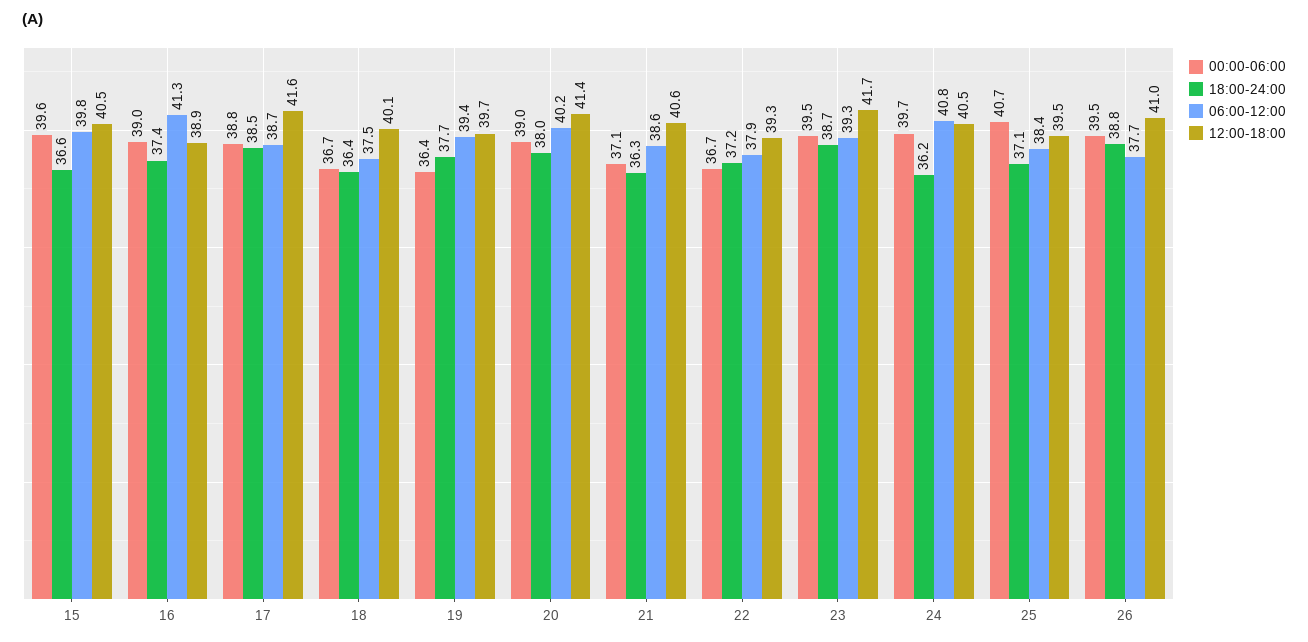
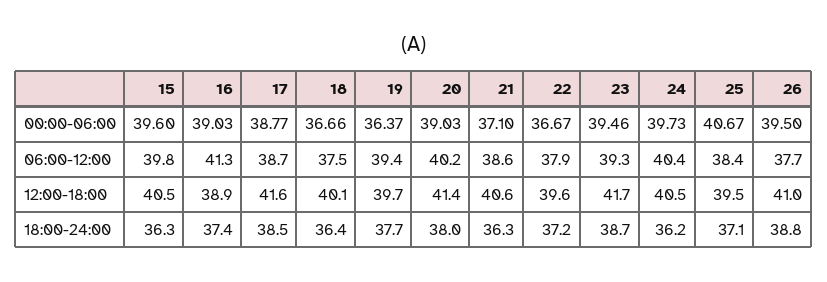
  {
    "00:00-06:00": {
      "15": 39.6,
      "16": 39.03,
      "17": 38.77,
      "18": 36.66,
      "19": 36.37,
      "20": 39.03,
      "21": 37.1,
      "22": 36.67,
      "23": 39.46,
      "24": 39.73,
      "25": 40.67,
      "26": 39.5
    },
    "18:00-24:00": {
-     "15": 36.6,
+     "15": 36.3,
      "16": 37.4,
      "17": 38.5,
      "18": 36.4,
      "19": 37.7,
      "20": 38,
      "21": 36.3,
      "22": 37.2,
      "23": 38.7,
      "24": 36.2,
      "25": 37.1,
      "26": 38.8
    },
    "06:00-12:00": {
      "15": 39.8,
      "16": 41.3,
      "17": 38.7,
      "18": 37.5,
      "19": 39.4,
      "20": 40.2,
      "21": 38.6,
      "22": 37.9,
      "23": 39.3,
-     "24": 40.8,
+     "24": 40.4,
      "25": 38.4,
      "26": 37.7
    },
    "12:00-18:00": {
      "15": 40.5,
      "16": 38.9,
      "17": 41.6,
      "18": 40.1,
      "19": 39.7,
      "20": 41.4,
      "21": 40.6,
-     "22": 39.3,
+     "22": 39.6,
      "23": 41.7,
      "24": 40.5,
      "25": 39.5,
      "26": 41
    }
  }

